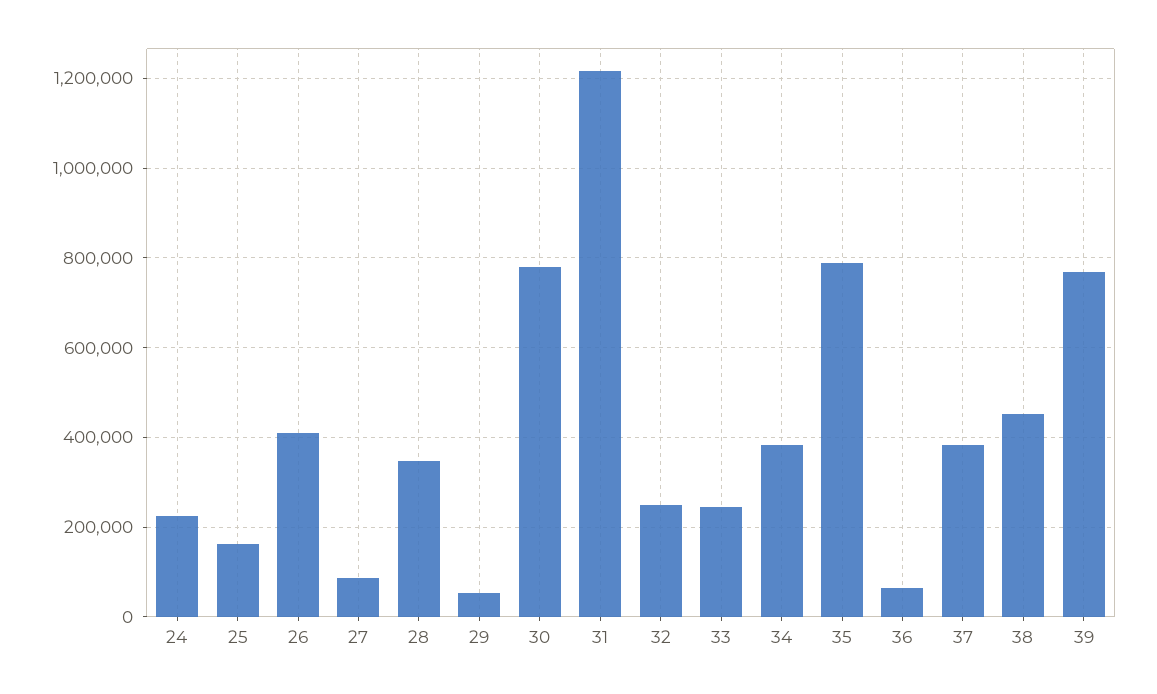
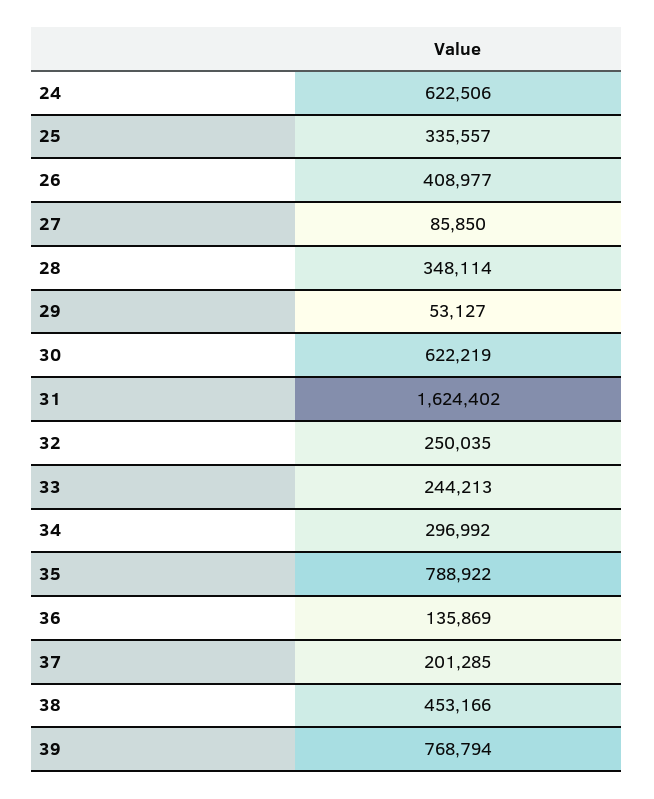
  {
-   "24": 220000,
+   "24": 622506,
-   "25": 160000,
+   "25": 335557,
    "26": 408977,
    "27": 85850,
    "28": 348114,
    "29": 53127,
-   "30": 780000,
+   "30": 622219,
-   "31": 1220000,
+   "31": 1624402,
    "32": 250035,
    "33": 244213,
-   "34": 380000,
+   "34": 296992,
    "35": 788922,
-   "36": 60000,
+   "36": 135869,
-   "37": 380000,
+   "37": 201285,
    "38": 453166,
    "39": 768794
  }

